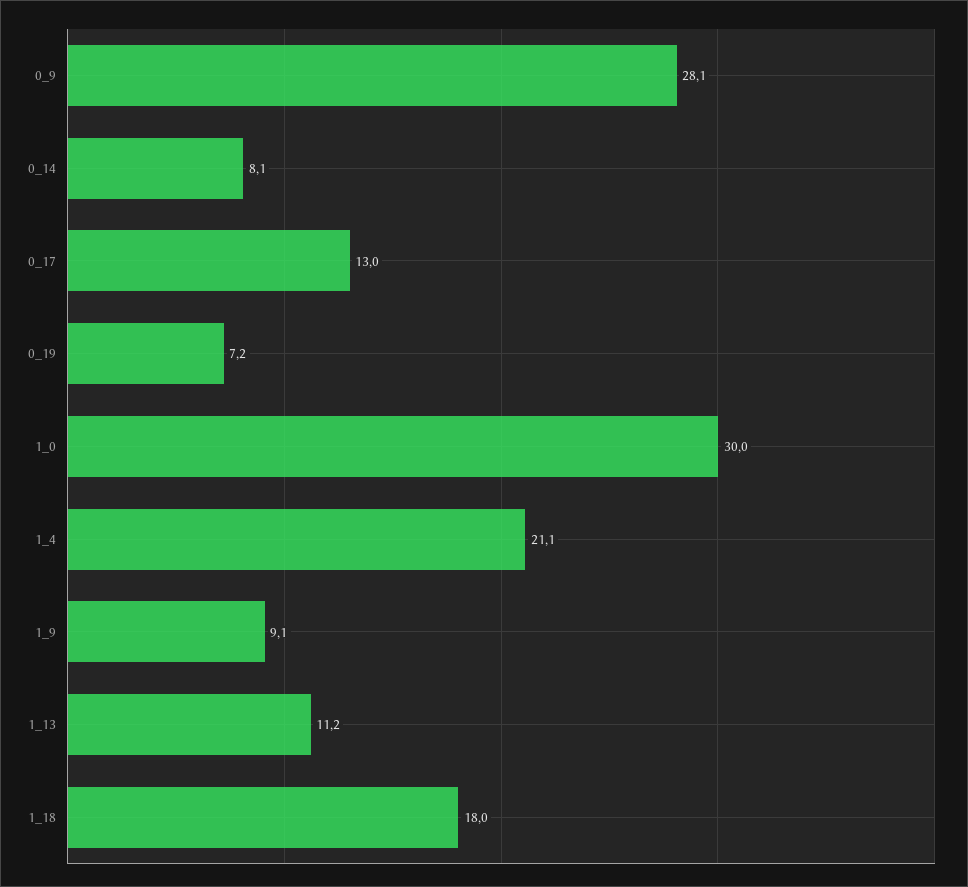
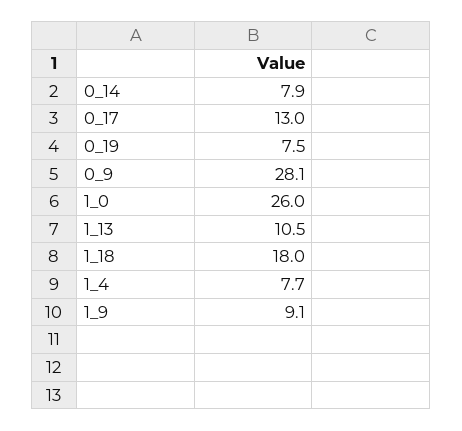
  {
    "0_9": 28.1,
-   "0_14": 8.1,
+   "0_14": 7.9,
    "0_17": 13,
-   "0_19": 7.2,
+   "0_19": 7.5,
-   "1_0": 30,
+   "1_0": 26,
-   "1_4": 21.1,
+   "1_4": 7.7,
    "1_9": 9.1,
-   "1_13": 11.2,
+   "1_13": 10.5,
    "1_18": 18
  }

